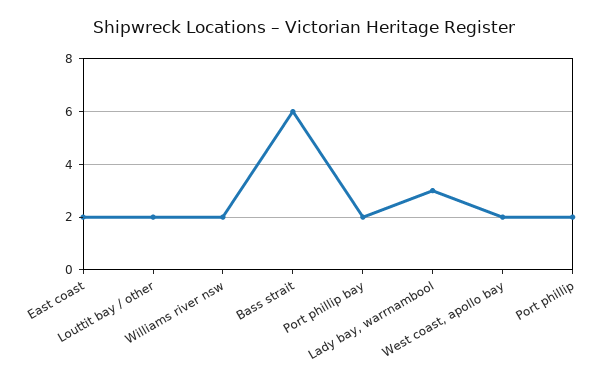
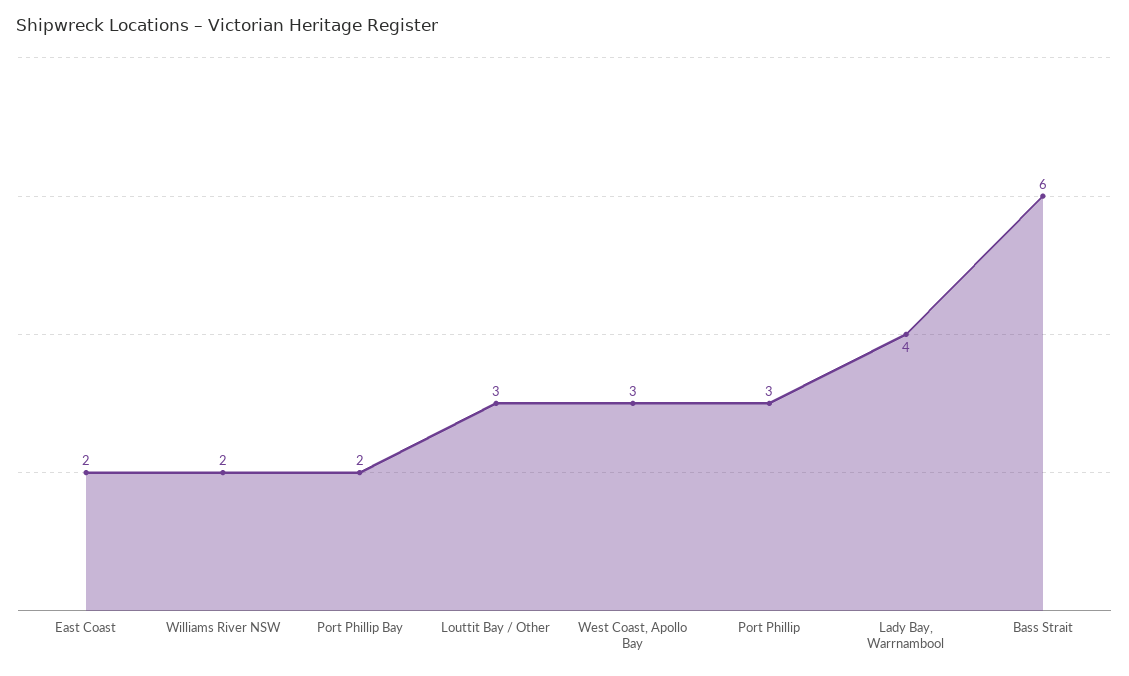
  {
    "East coast": 2,
-   "Louttit bay / other": 2,
+   "Louttit bay / other": 3,
    "Williams river nsw": 2,
    "Bass strait": 6,
    "Port phillip bay": 2,
-   "Lady bay, warrnambool": 3,
+   "Lady bay, warrnambool": 4,
-   "West coast, apollo bay": 2,
+   "West coast, apollo bay": 3,
-   "Port phillip": 2
+   "Port phillip": 3
  }

